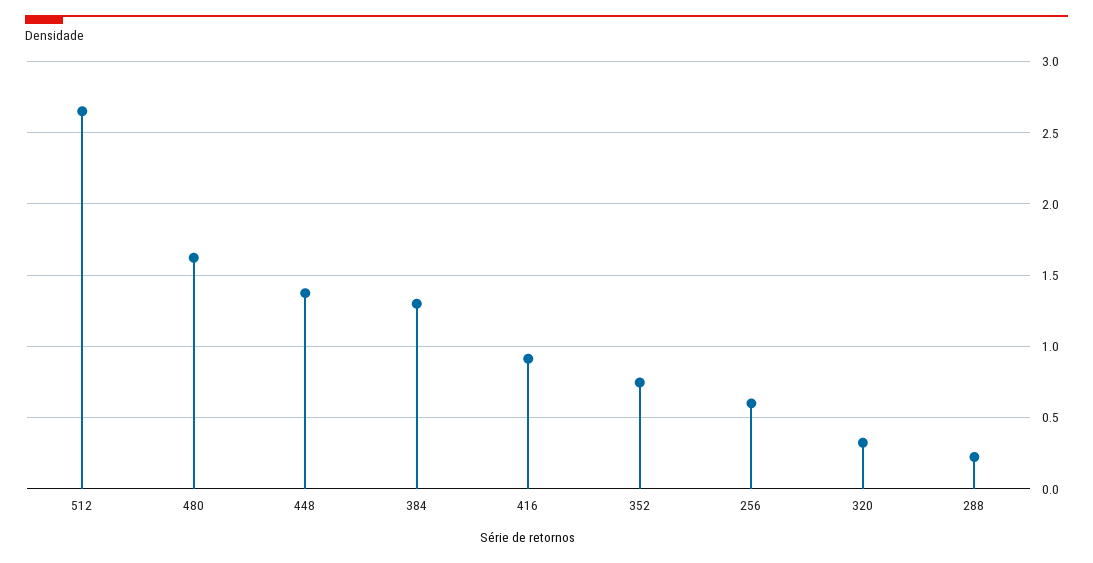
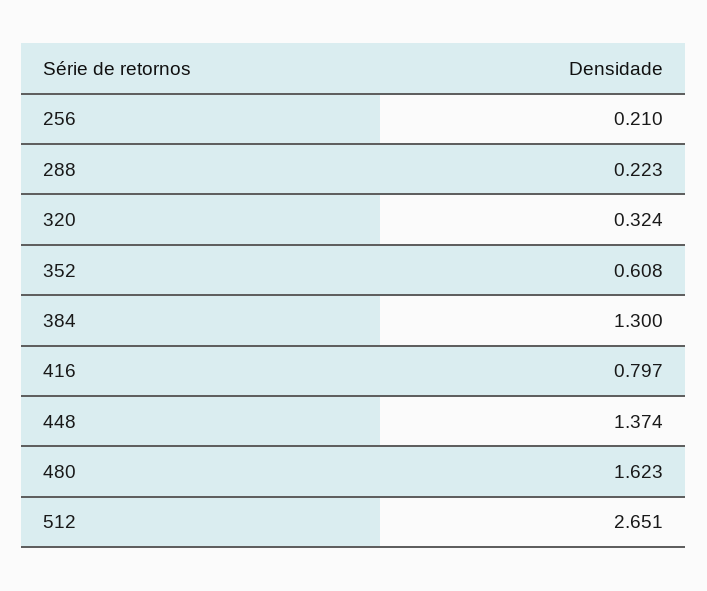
  {
    "512": 2.651,
    "480": 1.623,
    "448": 1.374,
    "384": 1.3,
-   "416": 0.9,
+   "416": 0.797,
-   "352": 0.75,
+   "352": 0.608,
-   "256": 0.6,
+   "256": 0.21,
    "320": 0.324,
    "288": 0.223
  }

